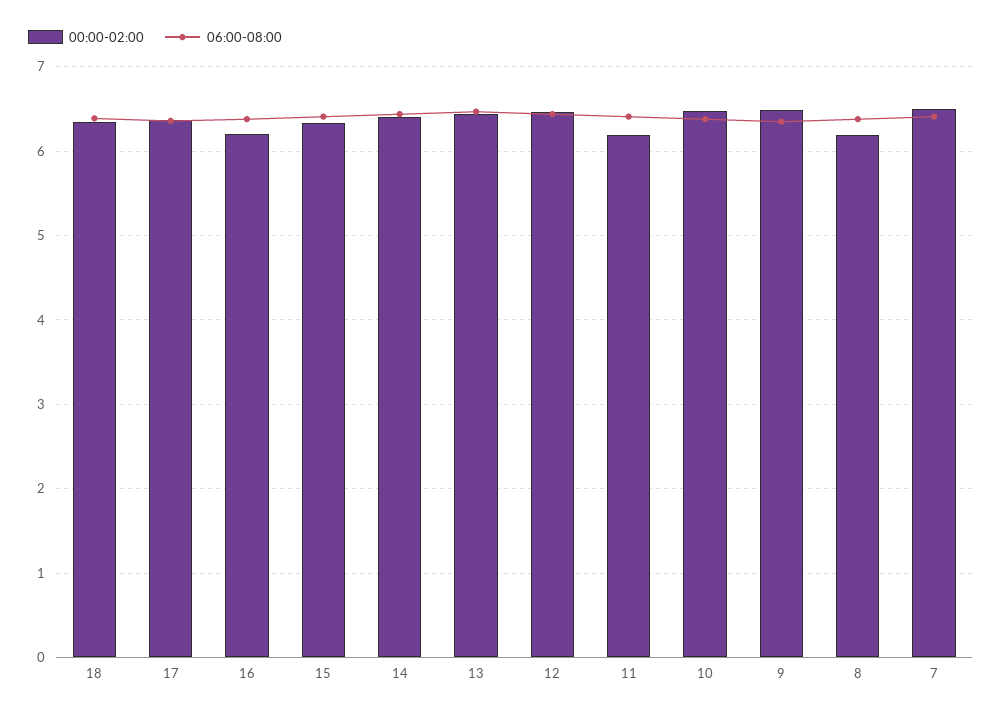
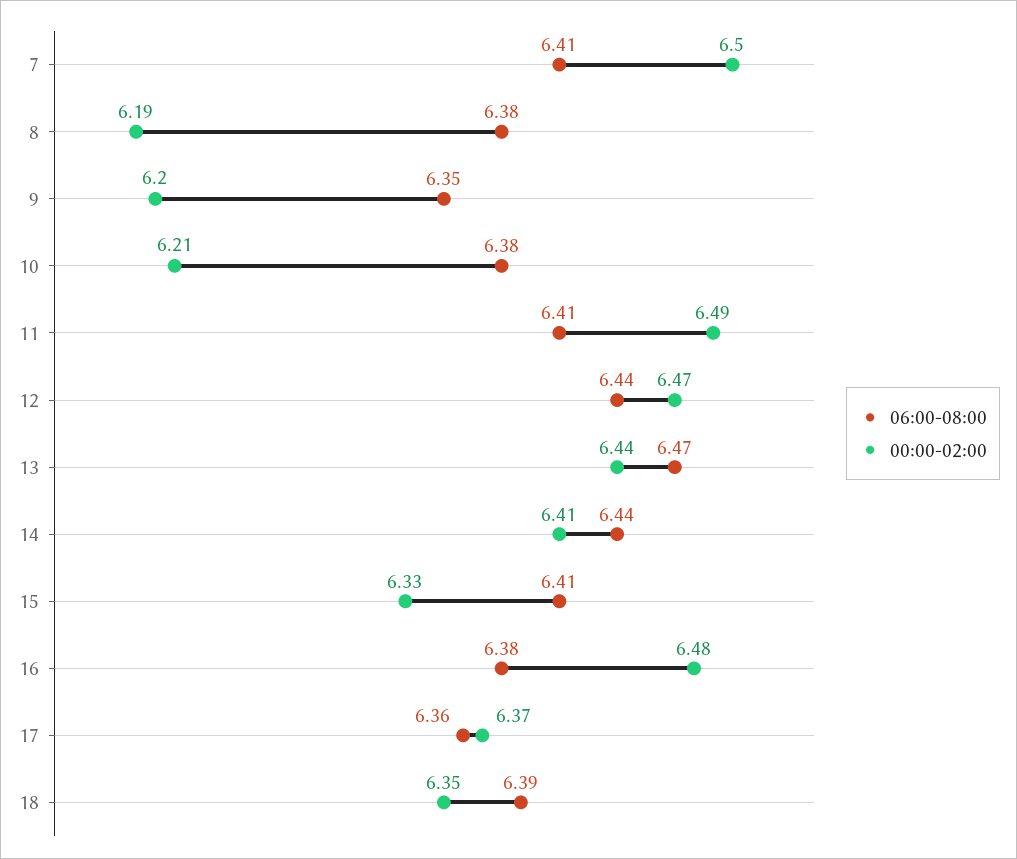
  {
    "00:00-02:00": {
      "18": 6.35,
      "17": 6.37,
-     "16": 6.2,
+     "16": 6.48,
      "15": 6.33,
      "14": 6.41,
      "13": 6.44,
      "12": 6.47,
-     "11": 6.2,
+     "11": 6.49,
-     "10": 6.5,
+     "10": 6.21,
-     "9": 6.5,
+     "9": 6.2,
      "8": 6.19,
      "7": 6.5
    },
    "06:00-08:00": {
      "18": 6.39,
      "17": 6.36,
      "16": 6.38,
      "15": 6.41,
      "14": 6.44,
      "13": 6.47,
      "12": 6.44,
      "11": 6.41,
      "10": 6.38,
      "9": 6.35,
      "8": 6.38,
      "7": 6.41
    }
  }

